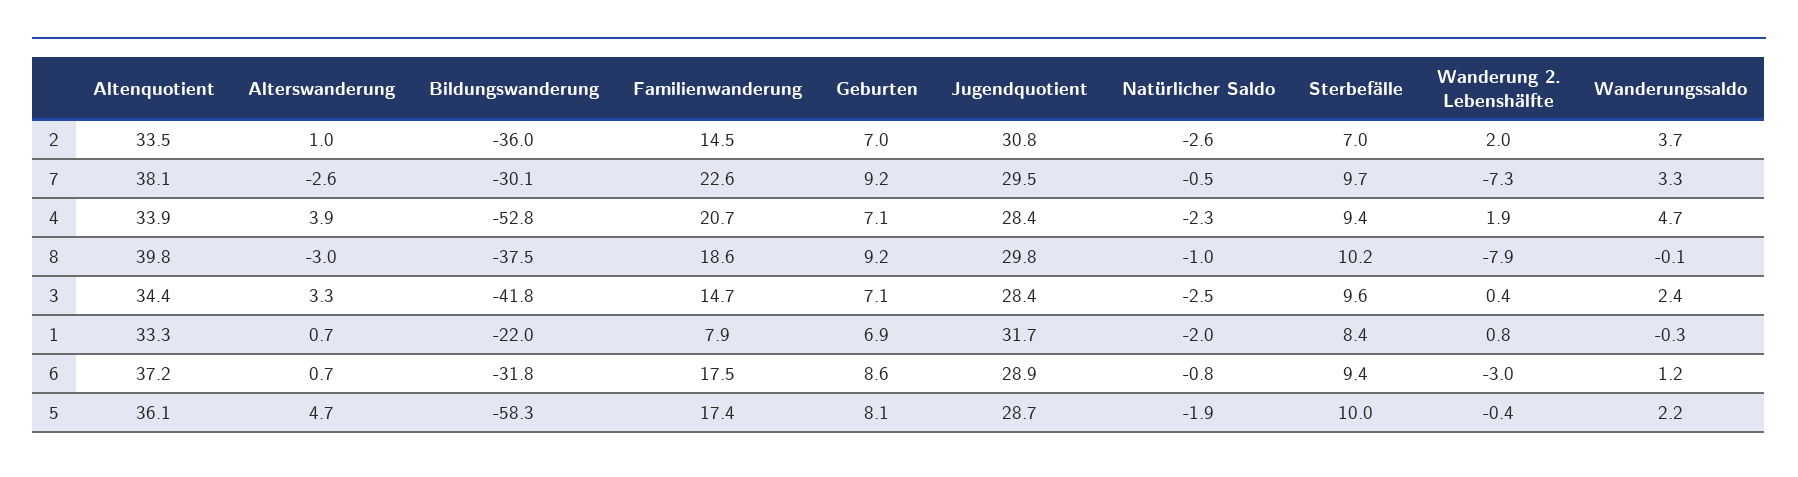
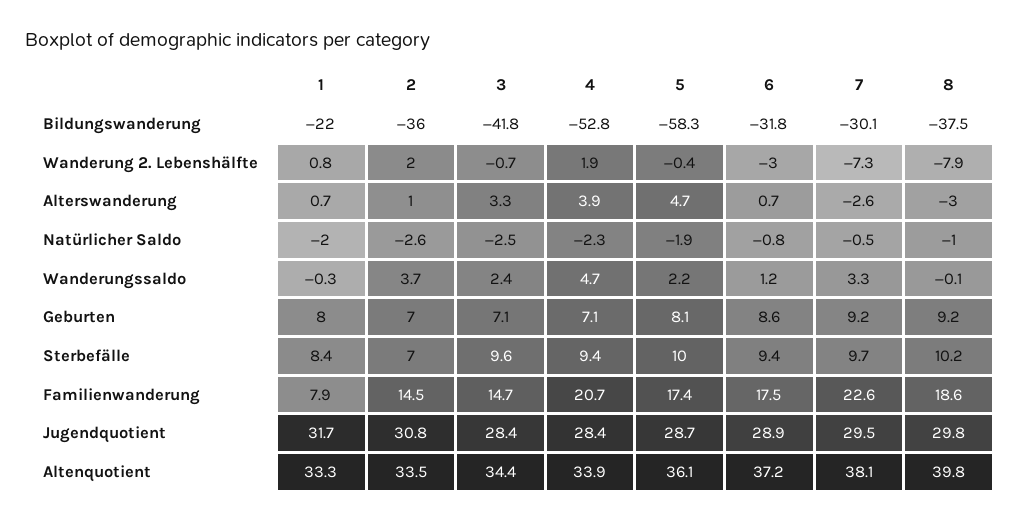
  {
    "Altenquotient": {
      "2": 33.5,
      "7": 38.1,
      "4": 33.9,
      "8": 39.8,
      "3": 34.4,
      "1": 33.3,
      "6": 37.2,
      "5": 36.1
    },
    "Alterswanderung": {
      "2": 1,
      "7": -2.6,
      "4": 3.9,
      "8": -3,
      "3": 3.3,
      "1": 0.7,
      "6": 0.7,
      "5": 4.7
    },
    "Bildungswanderung": {
      "2": -36,
      "7": -30.1,
      "4": -52.8,
      "8": -37.5,
      "3": -41.8,
      "1": -22,
      "6": -31.8,
      "5": -58.3
    },
    "Familienwanderung": {
      "2": 14.5,
      "7": 22.6,
      "4": 20.7,
      "8": 18.6,
      "3": 14.7,
      "1": 7.9,
      "6": 17.5,
      "5": 17.4
    },
    "Geburten": {
      "2": 7,
      "7": 9.2,
      "4": 7.1,
      "8": 9.2,
      "3": 7.1,
-     "1": 6.9,
+     "1": 8,
      "6": 8.6,
      "5": 8.1
    },
    "Jugendquotient": {
      "2": 30.8,
      "7": 29.5,
      "4": 28.4,
      "8": 29.8,
      "3": 28.4,
      "1": 31.7,
      "6": 28.9,
      "5": 28.7
    },
    "Natürlicher Saldo": {
      "2": -2.6,
      "7": -0.5,
      "4": -2.3,
      "8": -1,
      "3": -2.5,
      "1": -2,
      "6": -0.8,
      "5": -1.9
    },
    "Sterbefälle": {
      "2": 7,
      "7": 9.7,
      "4": 9.4,
      "8": 10.2,
      "3": 9.6,
      "1": 8.4,
      "6": 9.4,
      "5": 10
    },
    "Wanderung 2. Lebenshälfte": {
      "2": 2,
      "7": -7.3,
      "4": 1.9,
      "8": -7.9,
-     "3": 0.4,
+     "3": -0.7,
      "1": 0.8,
      "6": -3,
      "5": -0.4
    },
    "Wanderungssaldo": {
      "2": 3.7,
      "7": 3.3,
      "4": 4.7,
      "8": -0.1,
      "3": 2.4,
      "1": -0.3,
      "6": 1.2,
      "5": 2.2
    }
  }

